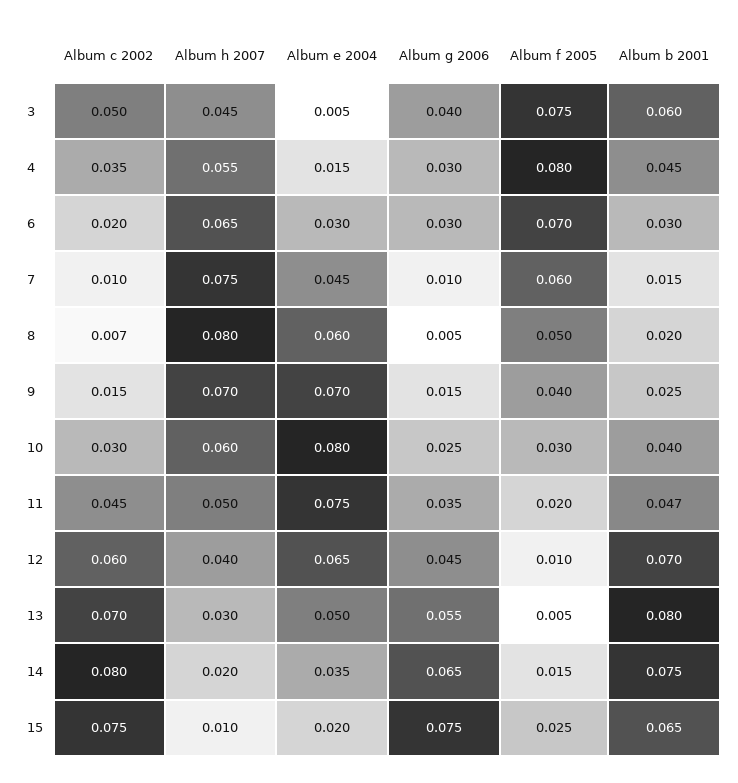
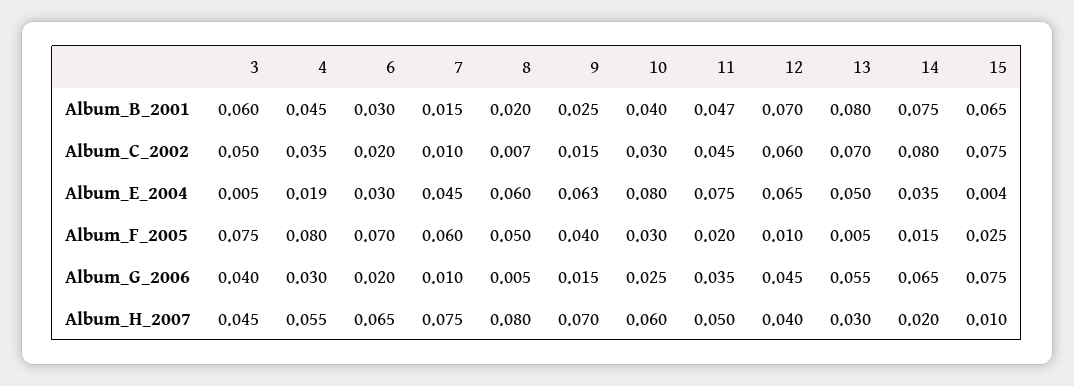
  {
    "Album c 2002": {
      "3": 0.05,
      "4": 0.035,
      "6": 0.02,
      "7": 0.01,
      "8": 0.007,
      "9": 0.015,
      "10": 0.03,
      "11": 0.045,
      "12": 0.06,
      "13": 0.07,
      "14": 0.08,
      "15": 0.075
    },
    "Album h 2007": {
      "3": 0.045,
      "4": 0.055,
      "6": 0.065,
      "7": 0.075,
      "8": 0.08,
      "9": 0.07,
      "10": 0.06,
      "11": 0.05,
      "12": 0.04,
      "13": 0.03,
      "14": 0.02,
      "15": 0.01
    },
    "Album e 2004": {
      "3": 0.005,
-     "4": 0.015,
+     "4": 0.019,
      "6": 0.03,
      "7": 0.045,
      "8": 0.06,
-     "9": 0.07,
+     "9": 0.063,
      "10": 0.08,
      "11": 0.075,
      "12": 0.065,
      "13": 0.05,
      "14": 0.035,
-     "15": 0.02
+     "15": 0.004
    },
    "Album g 2006": {
      "3": 0.04,
      "4": 0.03,
-     "6": 0.03,
+     "6": 0.02,
      "7": 0.01,
      "8": 0.005,
      "9": 0.015,
      "10": 0.025,
      "11": 0.035,
      "12": 0.045,
      "13": 0.055,
      "14": 0.065,
      "15": 0.075
    },
    "Album f 2005": {
      "3": 0.075,
      "4": 0.08,
      "6": 0.07,
      "7": 0.06,
      "8": 0.05,
      "9": 0.04,
      "10": 0.03,
      "11": 0.02,
      "12": 0.01,
      "13": 0.005,
      "14": 0.015,
      "15": 0.025
    },
    "Album b 2001": {
      "3": 0.06,
      "4": 0.045,
      "6": 0.03,
      "7": 0.015,
      "8": 0.02,
      "9": 0.025,
      "10": 0.04,
      "11": 0.047,
      "12": 0.07,
      "13": 0.08,
      "14": 0.075,
      "15": 0.065
    }
  }

